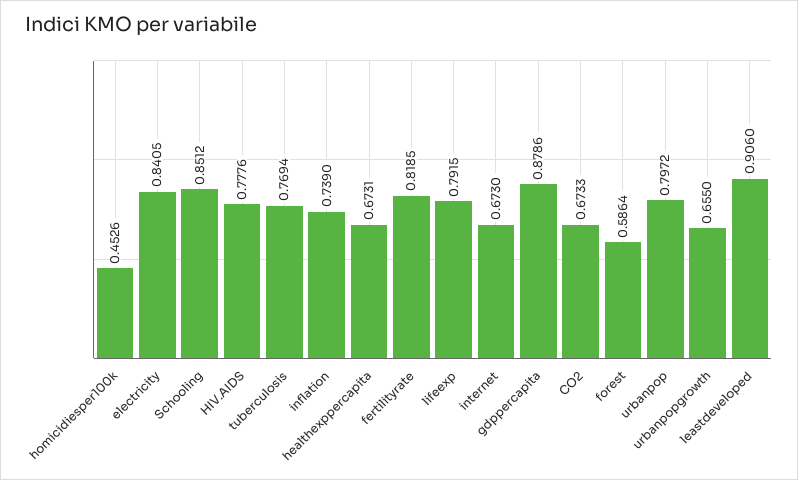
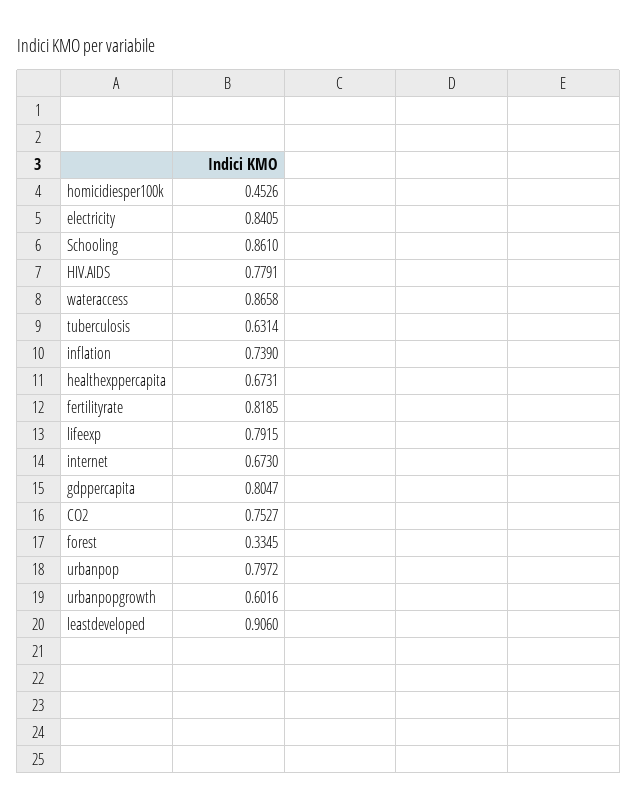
  {
    "homicidiesper100k": 0.4526,
    "electricity": 0.8405,
-   "Schooling": 0.8512,
+   "Schooling": 0.861,
-   "HIV.AIDS": 0.7776,
+   "HIV.AIDS": 0.7791,
-   "tuberculosis": 0.7694,
+   "tuberculosis": 0.6314,
    "inflation": 0.739,
    "healthexppercapita": 0.6731,
    "fertilityrate": 0.8185,
    "lifeexp": 0.7915,
    "internet": 0.673,
-   "gdppercapita": 0.8786,
+   "gdppercapita": 0.8047,
-   "CO2": 0.6733,
+   "CO2": 0.7527,
-   "forest": 0.5864,
+   "forest": 0.3345,
    "urbanpop": 0.7972,
-   "urbanpopgrowth": 0.655,
+   "urbanpopgrowth": 0.6016,
-   "leastdeveloped": 0.906
+   "leastdeveloped": 0.906,
+   "wateraccess": 0.8658
  }

